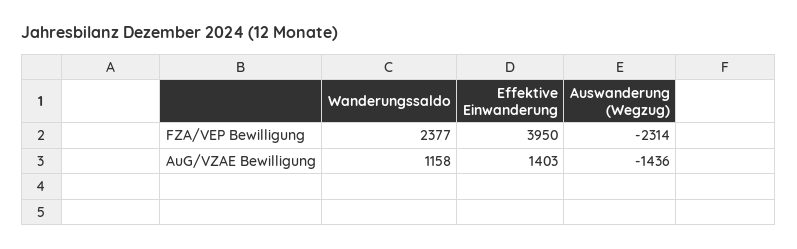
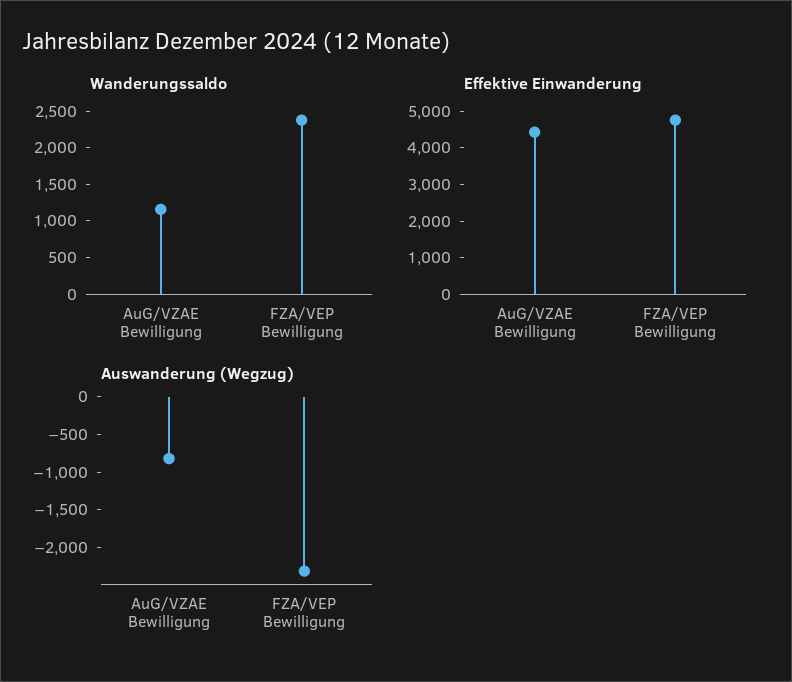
  {
    "Wanderungssaldo": {
      "FZA/VEP Bewilligung": 2377,
      "AuG/VZAE Bewilligung": 1158
    },
    "Effektive Einwanderung": {
-     "FZA/VEP Bewilligung": 3950,
+     "FZA/VEP Bewilligung": 4750,
-     "AuG/VZAE Bewilligung": 1403
+     "AuG/VZAE Bewilligung": 4500
    },
    "Auswanderung (Wegzug)": {
      "FZA/VEP Bewilligung": -2314,
-     "AuG/VZAE Bewilligung": -1436
+     "AuG/VZAE Bewilligung": -750
    }
  }

